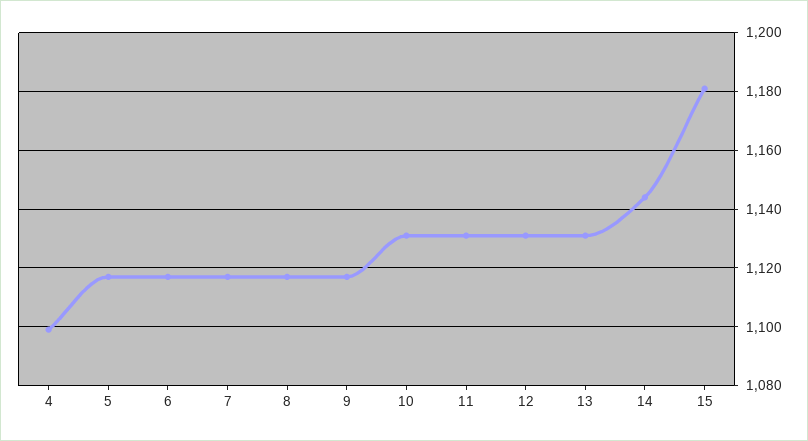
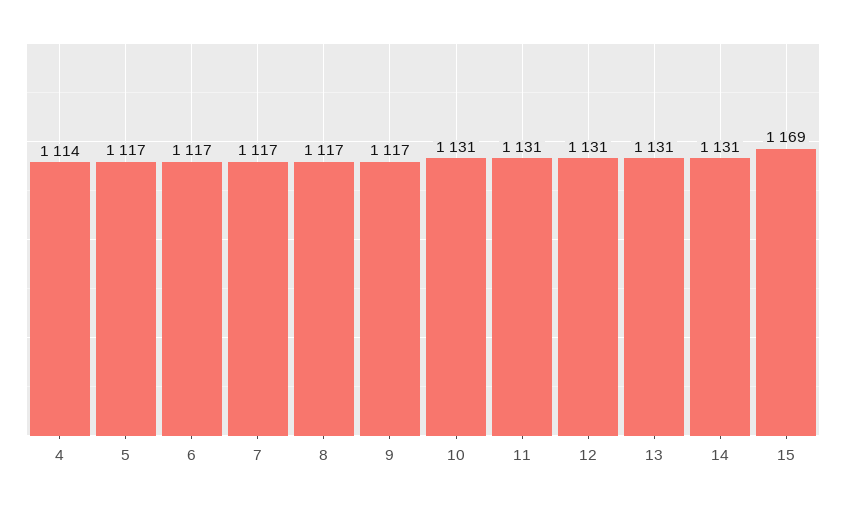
  {
-   "4": 1100,
+   "4": 1114,
    "5": 1117,
    "6": 1117,
    "7": 1117,
    "8": 1117,
    "9": 1117,
    "10": 1131,
    "11": 1131,
    "12": 1131,
    "13": 1131,
-   "14": 1145,
+   "14": 1131,
-   "15": 1180
+   "15": 1169
  }

